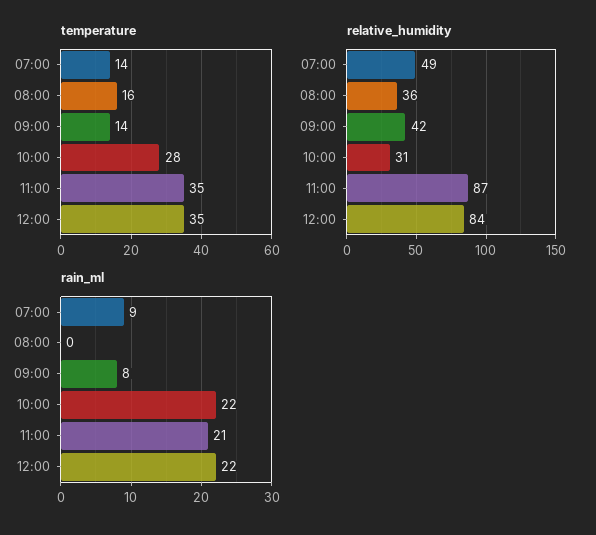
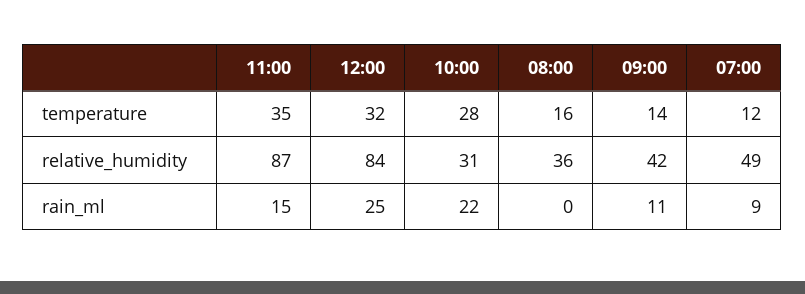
  {
    "temperature": {
-     "07:00": 14,
+     "07:00": 12,
      "08:00": 16,
      "09:00": 14,
      "10:00": 28,
      "11:00": 35,
-     "12:00": 35
+     "12:00": 32
    },
    "relative_humidity": {
      "07:00": 49,
      "08:00": 36,
      "09:00": 42,
      "10:00": 31,
      "11:00": 87,
      "12:00": 84
    },
    "rain_ml": {
      "07:00": 9,
      "08:00": 0,
-     "09:00": 8,
+     "09:00": 11,
      "10:00": 22,
-     "11:00": 21,
+     "11:00": 15,
-     "12:00": 22
+     "12:00": 25
    }
  }

